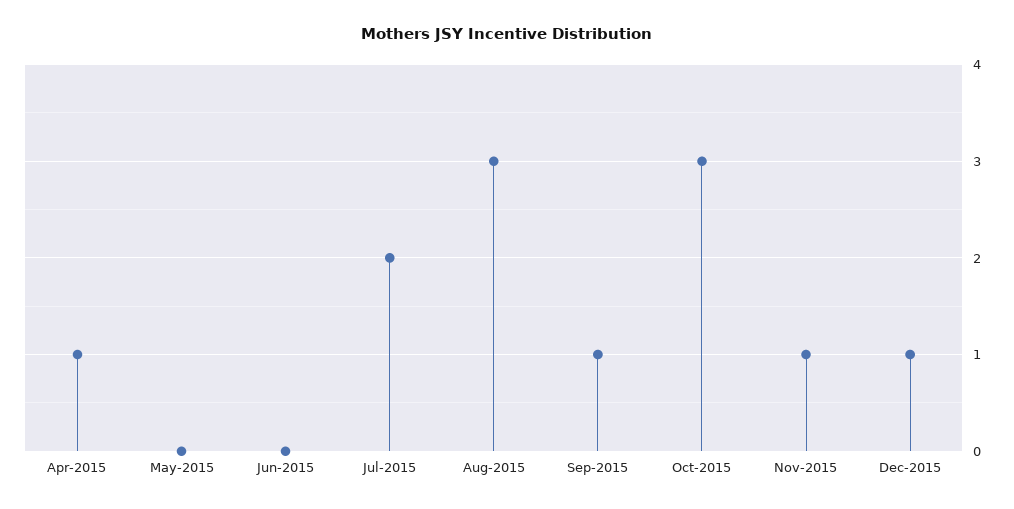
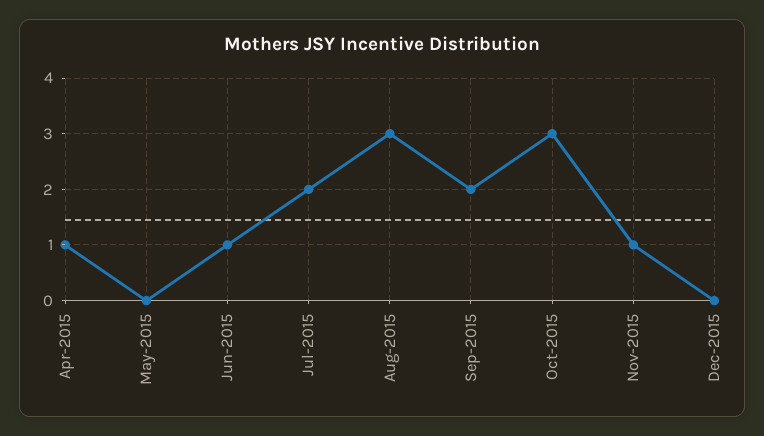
  {
    "Apr-2015": 1,
    "May-2015": 0,
-   "Jun-2015": 0,
+   "Jun-2015": 1,
    "Jul-2015": 2,
    "Aug-2015": 3,
-   "Sep-2015": 1,
+   "Sep-2015": 2,
    "Oct-2015": 3,
    "Nov-2015": 1,
-   "Dec-2015": 1
+   "Dec-2015": 0
  }

